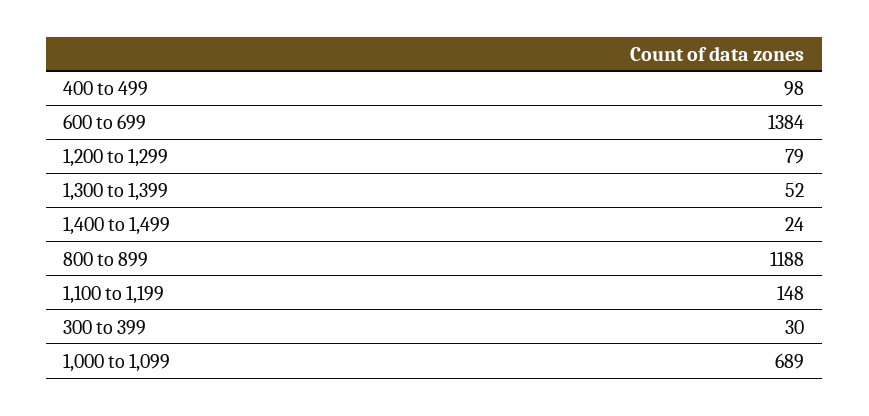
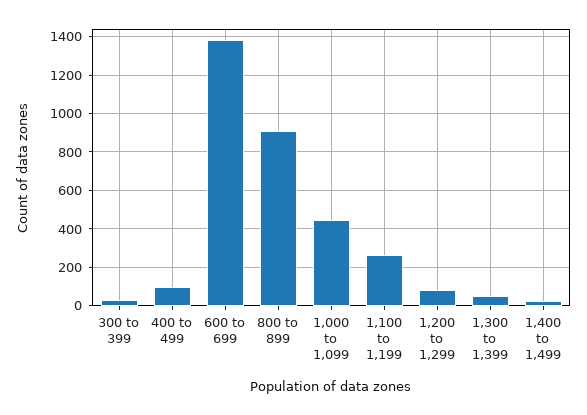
  {
    "400 to 499": 98,
    "600 to 699": 1384,
    "1,200 to 1,299": 79,
    "1,300 to 1,399": 52,
    "1,400 to 1,499": 24,
-   "800 to 899": 1188,
+   "800 to 899": 900,
-   "1,100 to 1,199": 148,
+   "1,100 to 1,199": 250,
    "300 to 399": 30,
-   "1,000 to 1,099": 689
+   "1,000 to 1,099": 450
  }

